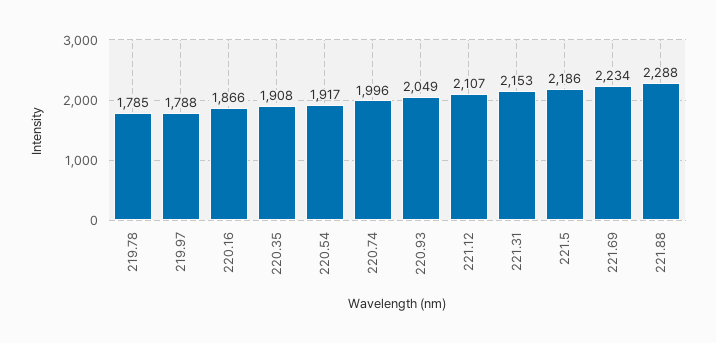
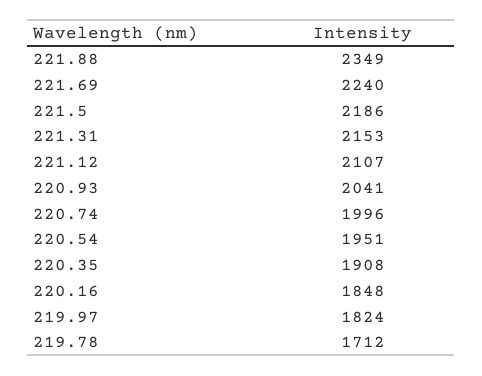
  {
-   "219.78": 1785,
+   "219.78": 1712,
-   "219.97": 1788,
+   "219.97": 1824,
-   "220.16": 1866,
+   "220.16": 1848,
    "220.35": 1908,
-   "220.54": 1917,
+   "220.54": 1951,
    "220.74": 1996,
-   "220.93": 2049,
+   "220.93": 2041,
    "221.12": 2107,
    "221.31": 2153,
    "221.5": 2186,
-   "221.69": 2234,
+   "221.69": 2240,
-   "221.88": 2288
+   "221.88": 2349
  }

